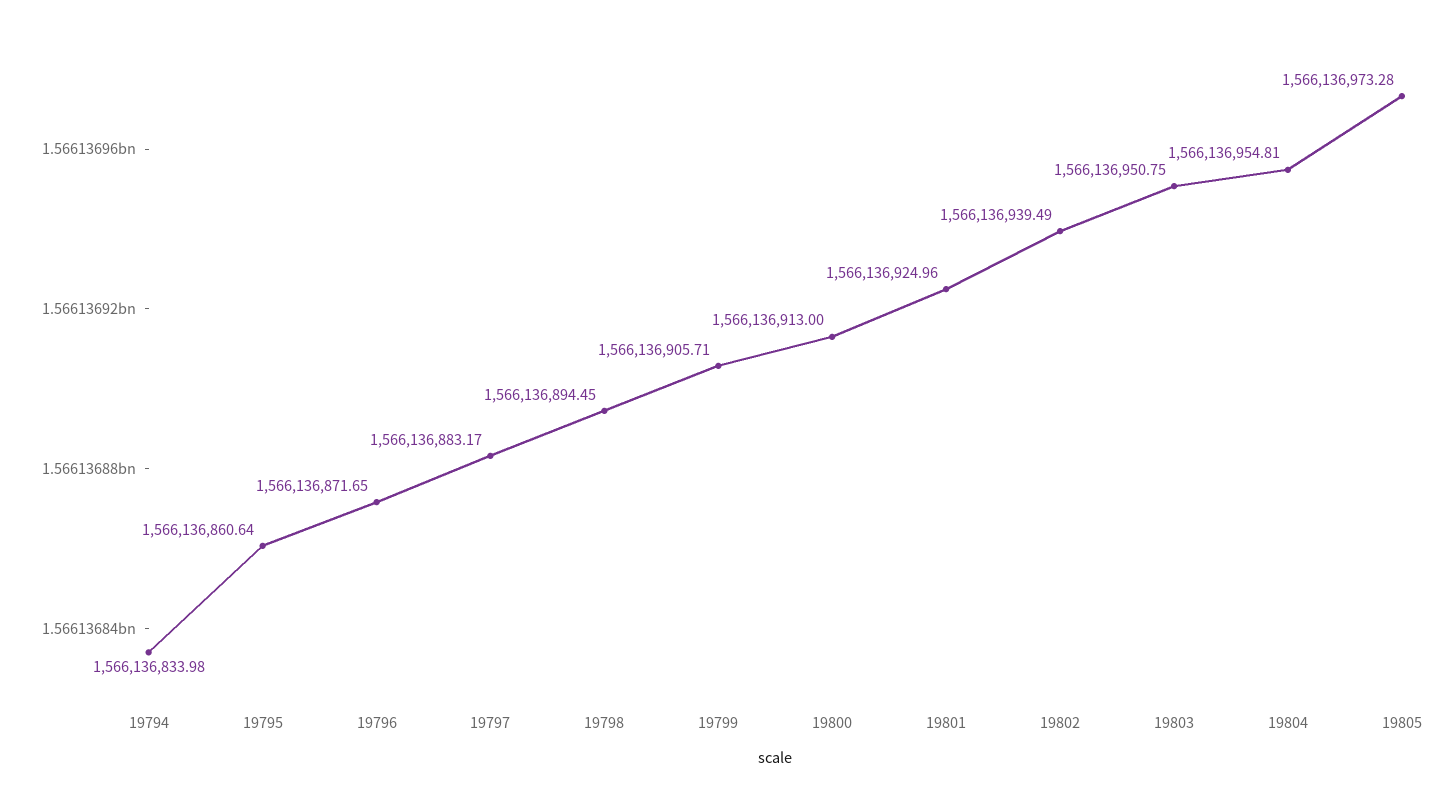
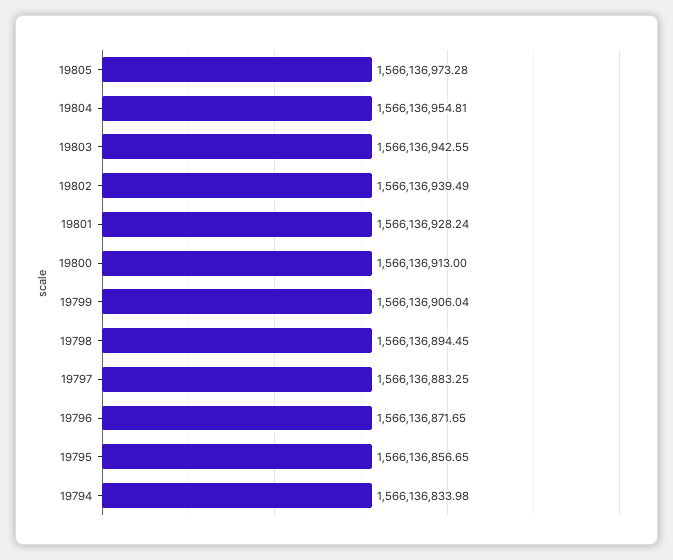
  {
    "19794": 1566136833.98,
-   "19795": 1566136860.64,
+   "19795": 1566136856.65,
    "19796": 1566136871.65,
-   "19797": 1566136883.17,
+   "19797": 1566136883.25,
    "19798": 1566136894.45,
-   "19799": 1566136905.71,
+   "19799": 1566136906.04,
    "19800": 1566136913,
-   "19801": 1566136924.96,
+   "19801": 1566136928.24,
    "19802": 1566136939.49,
-   "19803": 1566136950.75,
+   "19803": 1566136942.55,
    "19804": 1566136954.81,
    "19805": 1566136973.28
  }

